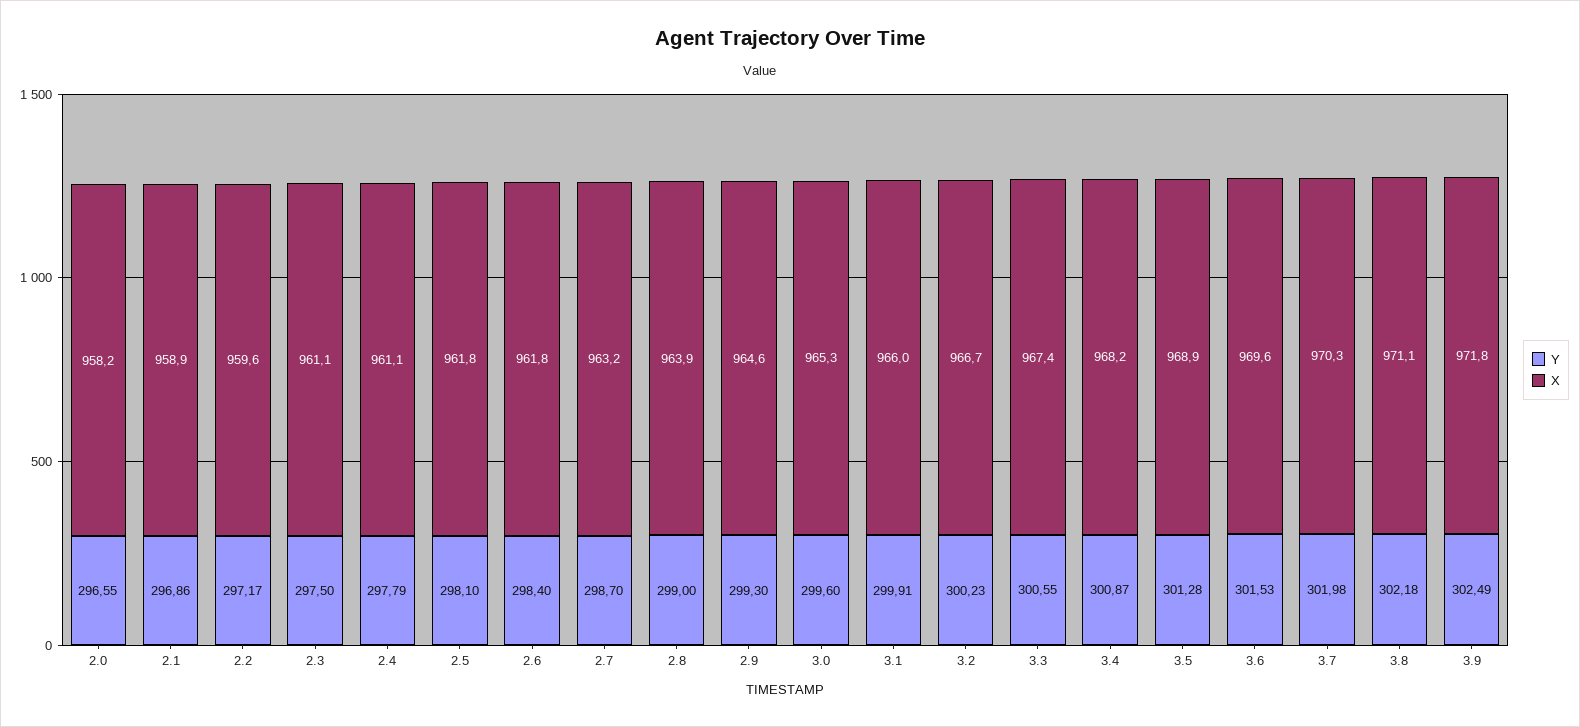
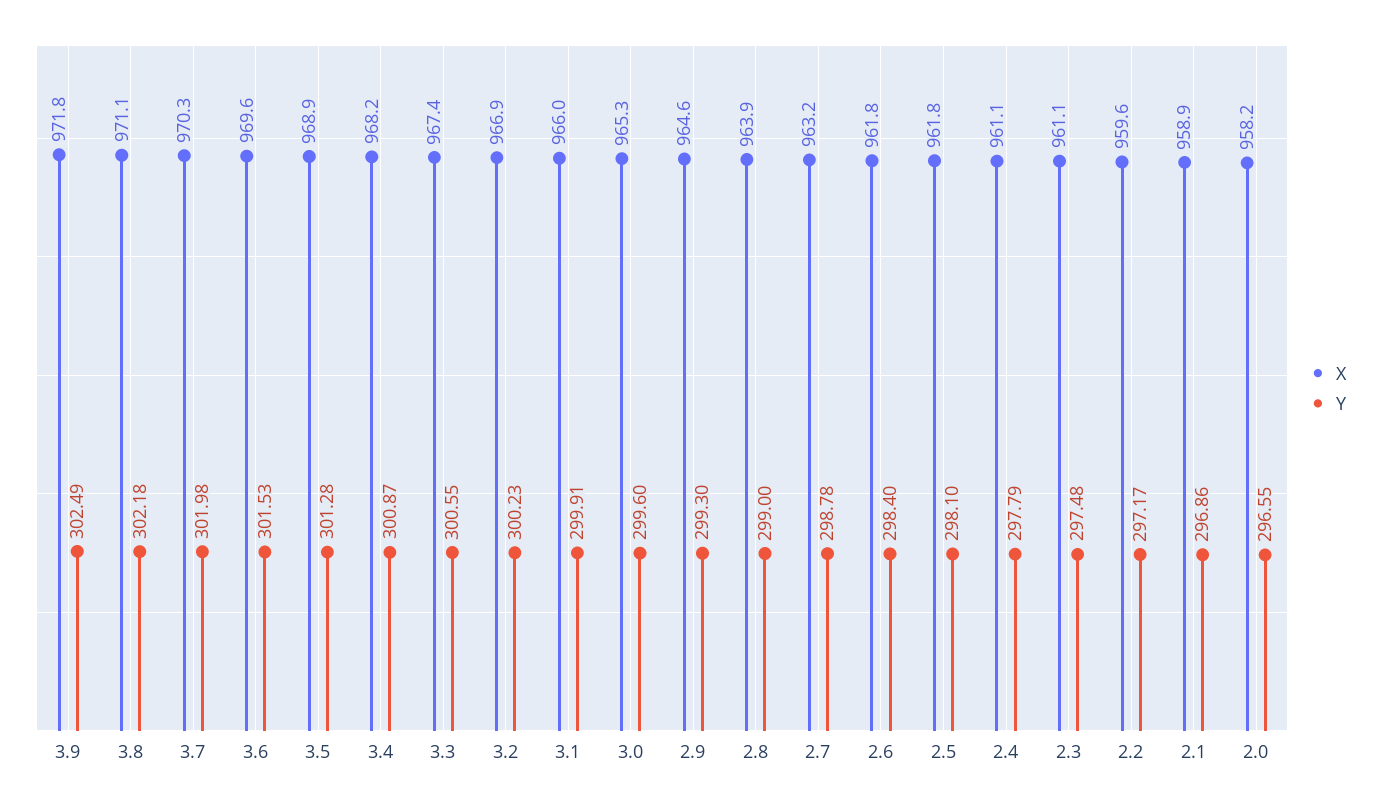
  {
    "Y": {
      "2.0": 296.55,
      "2.1": 296.86,
      "2.2": 297.17,
-     "2.3": 297.5,
+     "2.3": 297.48,
      "2.4": 297.79,
      "2.5": 298.1,
      "2.6": 298.4,
-     "2.7": 298.7,
+     "2.7": 298.78,
      "2.8": 299,
      "2.9": 299.3,
      "3.0": 299.6,
      "3.1": 299.91,
      "3.2": 300.23,
      "3.3": 300.55,
      "3.4": 300.87,
      "3.5": 301.28,
      "3.6": 301.53,
      "3.7": 301.98,
      "3.8": 302.18,
      "3.9": 302.49
    },
    "X": {
      "2.0": 958.2,
      "2.1": 958.9,
      "2.2": 959.6,
      "2.3": 961.1,
      "2.4": 961.1,
      "2.5": 961.8,
      "2.6": 961.8,
      "2.7": 963.2,
      "2.8": 963.9,
      "2.9": 964.6,
      "3.0": 965.3,
      "3.1": 966,
-     "3.2": 966.7,
+     "3.2": 966.9,
      "3.3": 967.4,
      "3.4": 968.2,
      "3.5": 968.9,
      "3.6": 969.6,
      "3.7": 970.3,
      "3.8": 971.1,
      "3.9": 971.8
    }
  }

